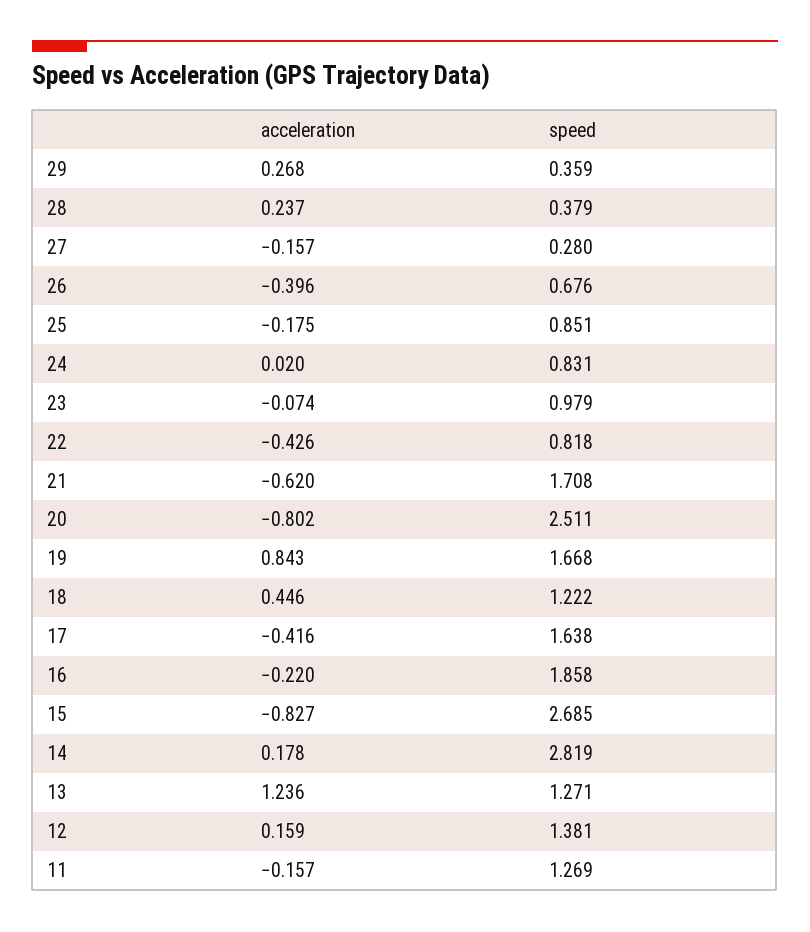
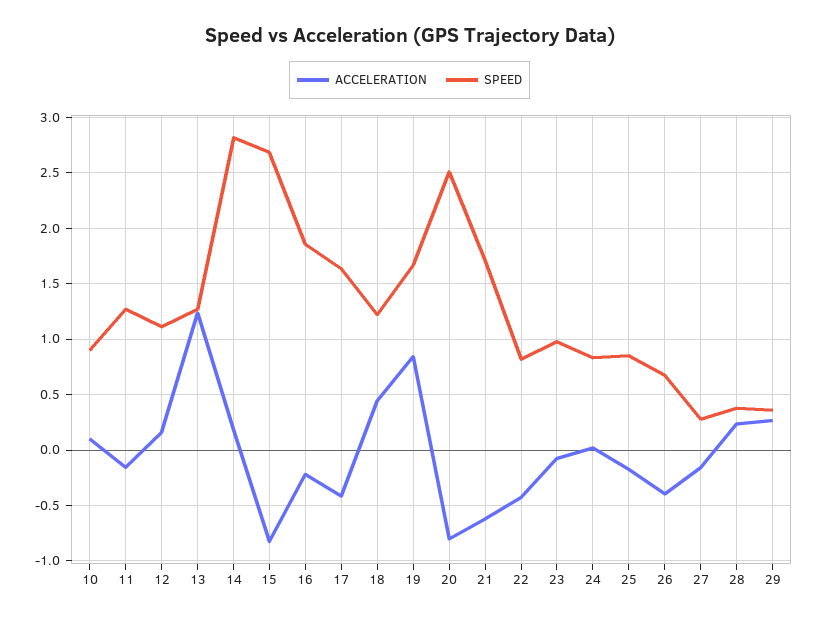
  {
    "acceleration": {
      "29": 0.268,
      "28": 0.237,
      "27": -0.157,
      "26": -0.396,
      "25": -0.175,
      "24": 0.02,
      "23": -0.074,
      "22": -0.426,
      "21": -0.62,
      "20": -0.802,
      "19": 0.843,
      "18": 0.446,
      "17": -0.416,
      "16": -0.22,
      "15": -0.827,
      "14": 0.178,
      "13": 1.236,
      "12": 0.159,
-     "11": -0.157
+     "11": -0.157,
+     "10": 0.1
    },
    "speed": {
      "29": 0.359,
      "28": 0.379,
      "27": 0.28,
      "26": 0.676,
      "25": 0.851,
      "24": 0.831,
      "23": 0.979,
      "22": 0.818,
      "21": 1.708,
      "20": 2.511,
      "19": 1.668,
      "18": 1.222,
      "17": 1.638,
      "16": 1.858,
      "15": 2.685,
      "14": 2.819,
      "13": 1.271,
-     "12": 1.381,
+     "12": 1.1,
-     "11": 1.269
+     "11": 1.269,
+     "10": 0.9
    }
  }

